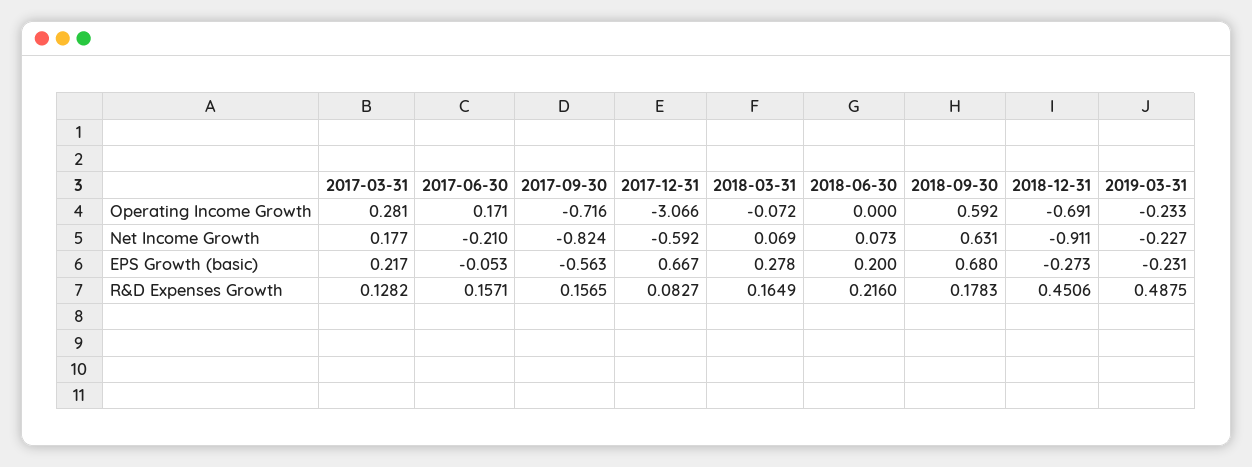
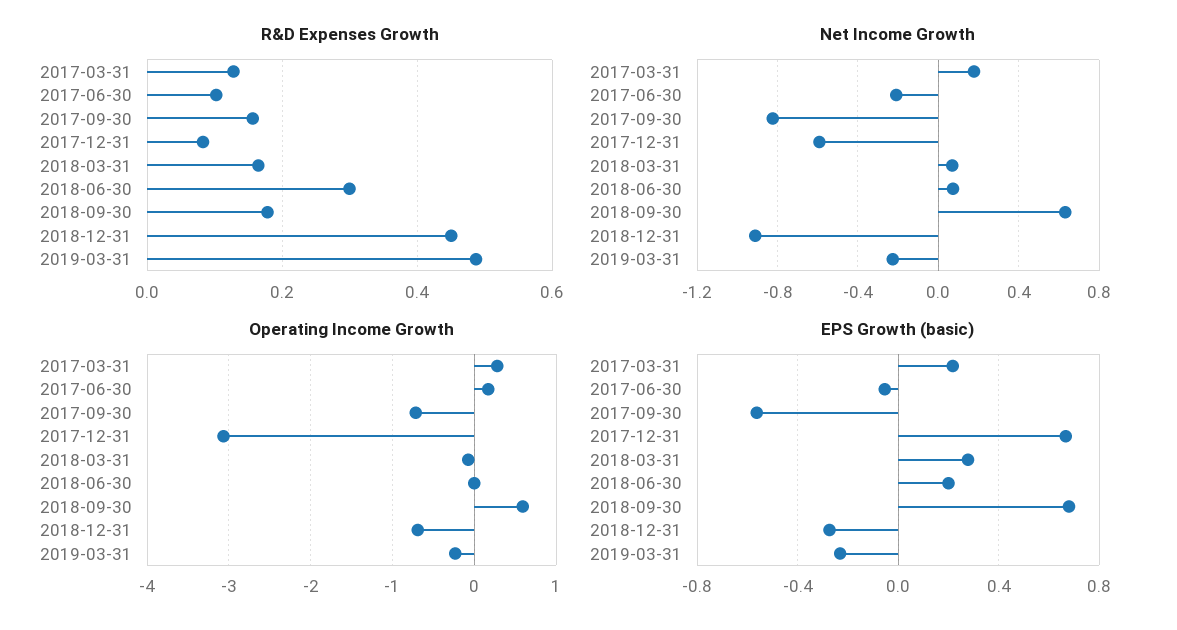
  {
    "Operating Income Growth": {
      "2017-03-31": 0.281,
      "2017-06-30": 0.171,
      "2017-09-30": -0.716,
      "2017-12-31": -3.066,
      "2018-03-31": -0.072,
      "2018-06-30": 0,
      "2018-09-30": 0.592,
      "2018-12-31": -0.691,
      "2019-03-31": -0.233
    },
    "Net Income Growth": {
      "2017-03-31": 0.177,
      "2017-06-30": -0.21,
      "2017-09-30": -0.824,
      "2017-12-31": -0.592,
      "2018-03-31": 0.069,
      "2018-06-30": 0.073,
      "2018-09-30": 0.631,
      "2018-12-31": -0.911,
      "2019-03-31": -0.227
    },
    "EPS Growth (basic)": {
      "2017-03-31": 0.217,
      "2017-06-30": -0.053,
      "2017-09-30": -0.563,
      "2017-12-31": 0.667,
      "2018-03-31": 0.278,
      "2018-06-30": 0.2,
      "2018-09-30": 0.68,
      "2018-12-31": -0.273,
      "2019-03-31": -0.231
    },
    "R&D Expenses Growth": {
      "2017-03-31": 0.1282,
-     "2017-06-30": 0.1571,
+     "2017-06-30": 0.1,
      "2017-09-30": 0.1565,
      "2017-12-31": 0.0827,
      "2018-03-31": 0.1649,
-     "2018-06-30": 0.216,
+     "2018-06-30": 0.3,
      "2018-09-30": 0.1783,
      "2018-12-31": 0.4506,
      "2019-03-31": 0.4875
    }
  }

